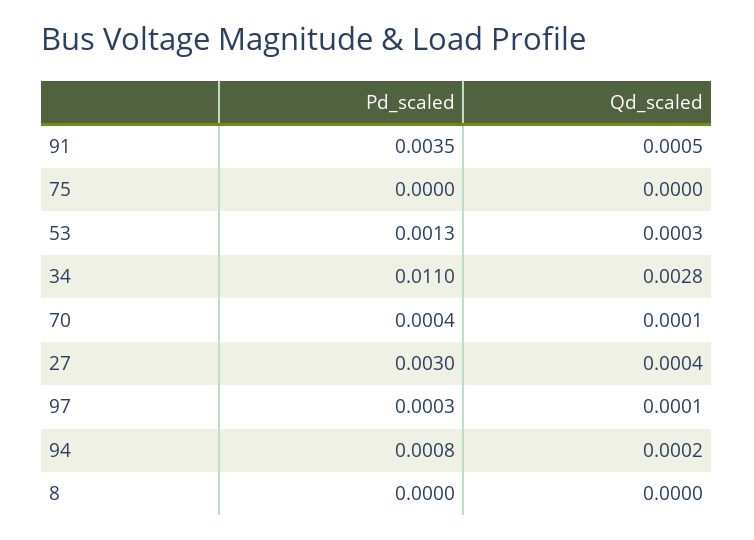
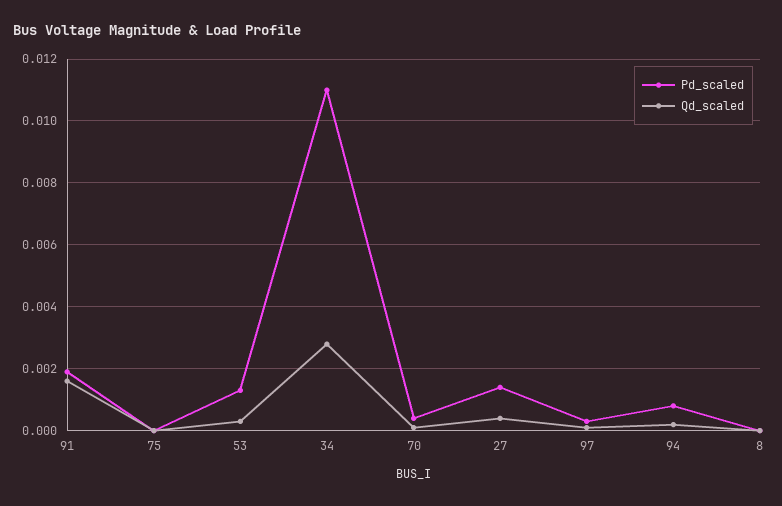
  {
    "Pd_scaled": {
-     "91": 0.0035,
+     "91": 0.002,
      "75": 0,
      "53": 0.0013,
      "34": 0.011,
      "70": 0.0004,
-     "27": 0.003,
+     "27": 0.0015,
      "97": 0.0003,
      "94": 0.0008,
      "8": 0
    },
    "Qd_scaled": {
-     "91": 0.0005,
+     "91": 0.0015,
      "75": 0,
      "53": 0.0003,
      "34": 0.0028,
      "70": 0.0001,
      "27": 0.0004,
      "97": 0.0001,
      "94": 0.0002,
      "8": 0
    }
  }

